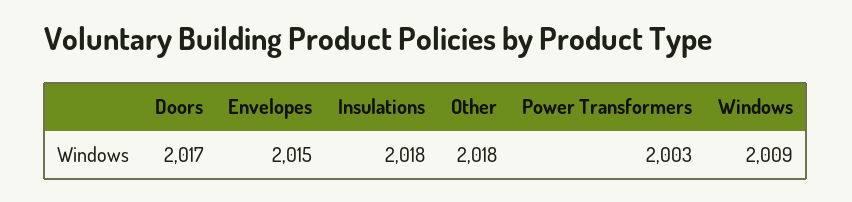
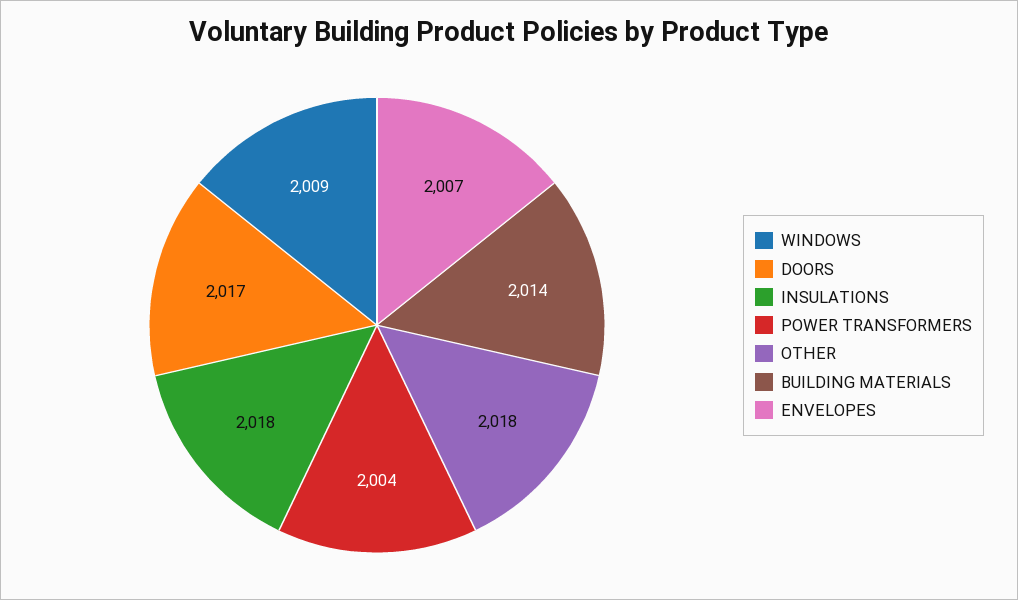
  {
    "Doors": 2017,
-   "Envelopes": 2015,
+   "Envelopes": 2007,
    "Insulations": 2018,
    "Other": 2018,
-   "Power Transformers": 2003,
+   "Power Transformers": 2004,
-   "Windows": 2009
+   "Windows": 2009,
+   "BUILDING MATERIALS": 2014
  }

